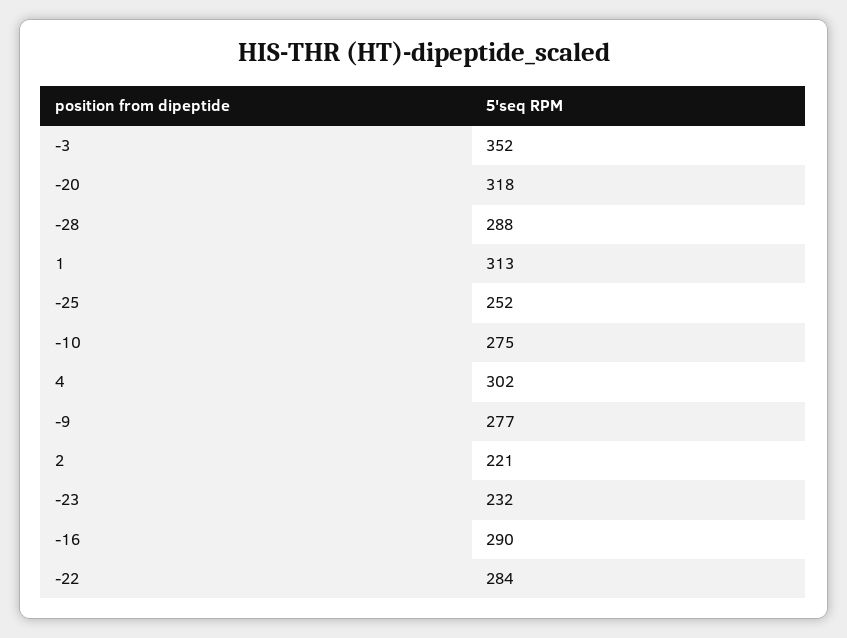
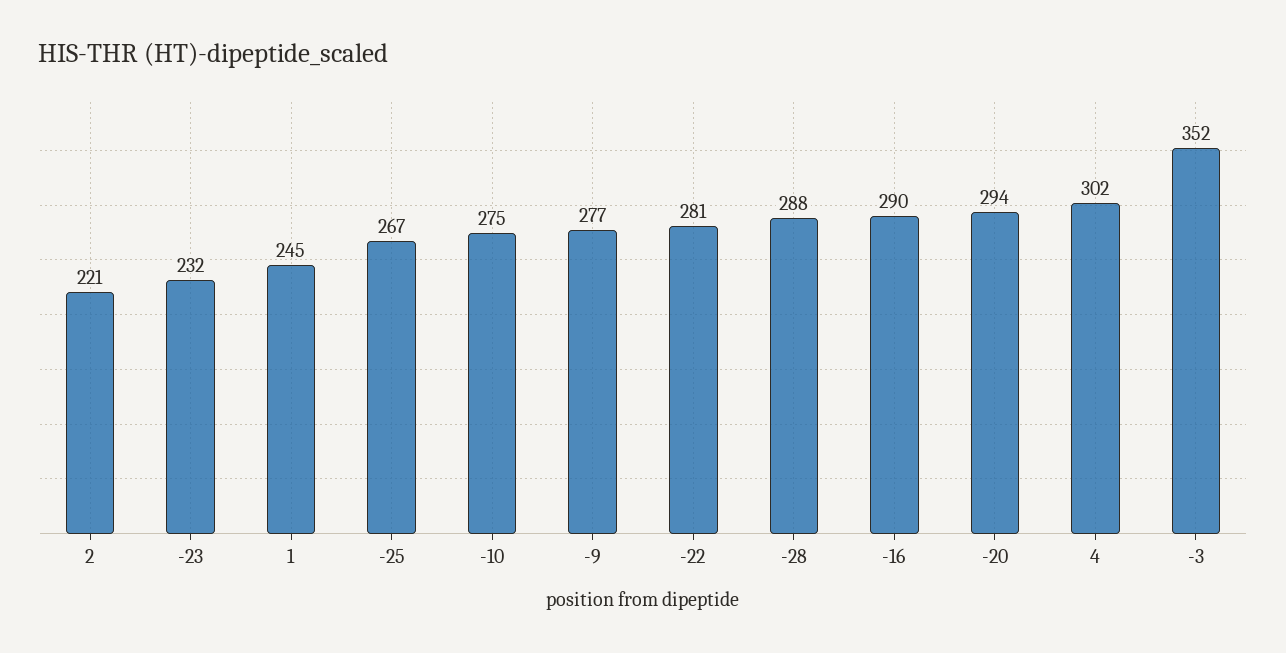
  {
    "-3": 352,
-   "-20": 318,
+   "-20": 294,
    "-28": 288,
-   "1": 313,
+   "1": 245,
-   "-25": 252,
+   "-25": 267,
    "-10": 275,
    "4": 302,
    "-9": 277,
    "2": 221,
    "-23": 232,
    "-16": 290,
-   "-22": 284
+   "-22": 281
  }

